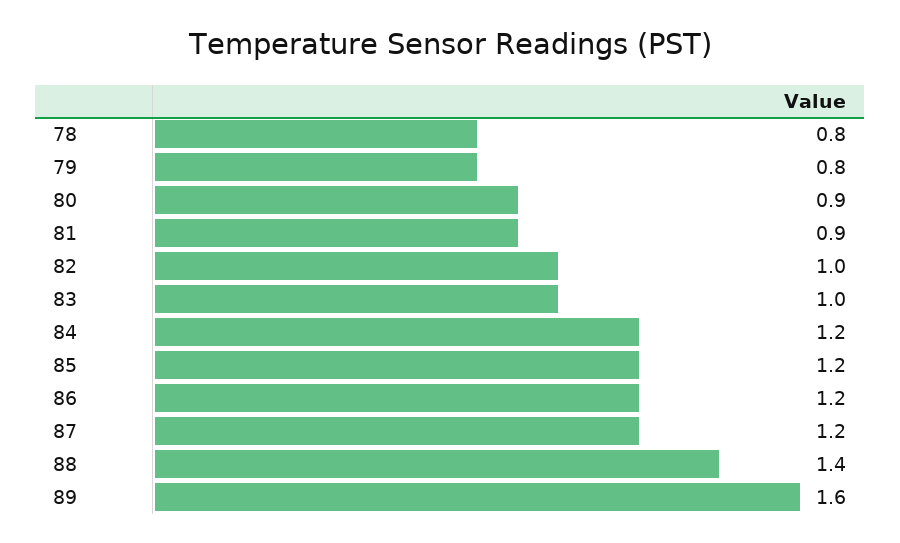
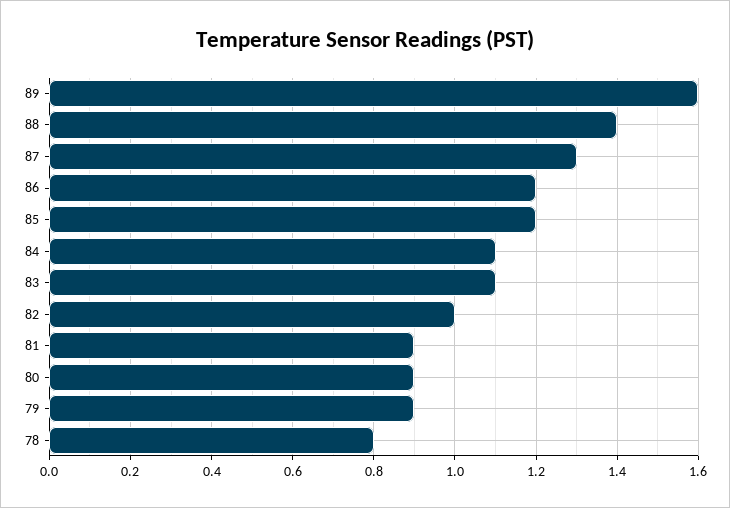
  {
    "78": 0.8,
-   "79": 0.8,
+   "79": 0.9,
    "80": 0.9,
    "81": 0.9,
    "82": 1,
-   "83": 1,
+   "83": 1.1,
-   "84": 1.2,
+   "84": 1.1,
    "85": 1.2,
    "86": 1.2,
-   "87": 1.2,
+   "87": 1.3,
    "88": 1.4,
    "89": 1.6
  }

